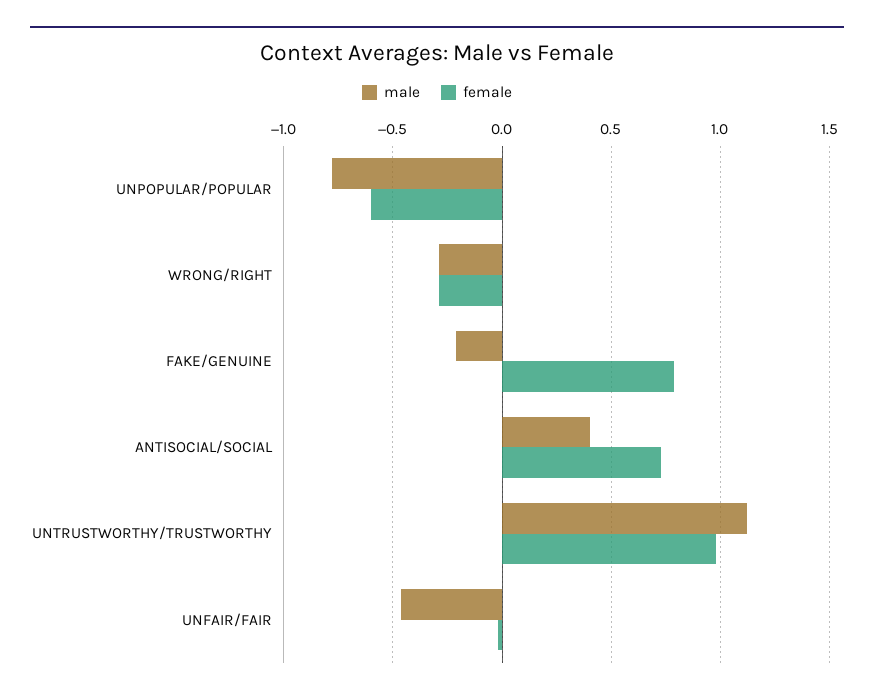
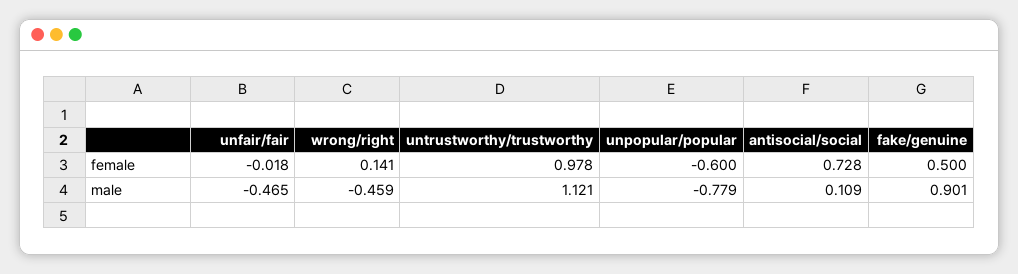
  {
    "male": {
      "UNPOPULAR/POPULAR": -0.779,
-     "WRONG/RIGHT": -0.3,
+     "WRONG/RIGHT": -0.459,
-     "FAKE/GENUINE": -0.2,
+     "FAKE/GENUINE": 0.901,
-     "ANTISOCIAL/SOCIAL": 0.4,
+     "ANTISOCIAL/SOCIAL": 0.109,
      "UNTRUSTWORTHY/TRUSTWORTHY": 1.121,
      "UNFAIR/FAIR": -0.465
    },
    "female": {
      "UNPOPULAR/POPULAR": -0.6,
-     "WRONG/RIGHT": -0.3,
+     "WRONG/RIGHT": 0.141,
-     "FAKE/GENUINE": 0.8,
+     "FAKE/GENUINE": 0.5,
      "ANTISOCIAL/SOCIAL": 0.728,
      "UNTRUSTWORTHY/TRUSTWORTHY": 0.978,
      "UNFAIR/FAIR": -0.018
    }
  }

